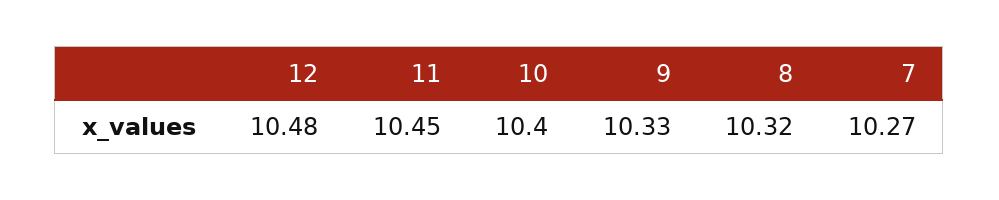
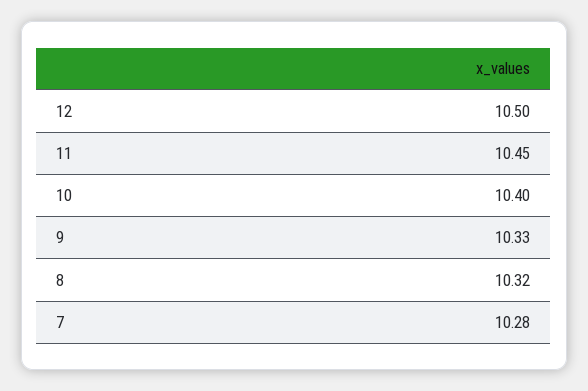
  {
-   "12": 10.48,
+   "12": 10.5,
    "11": 10.45,
    "10": 10.4,
    "9": 10.33,
    "8": 10.32,
-   "7": 10.27
+   "7": 10.28
  }

